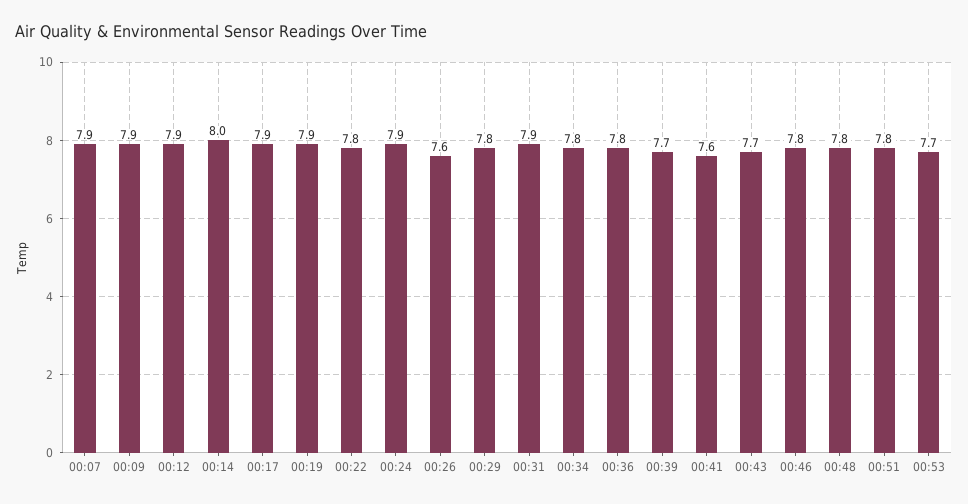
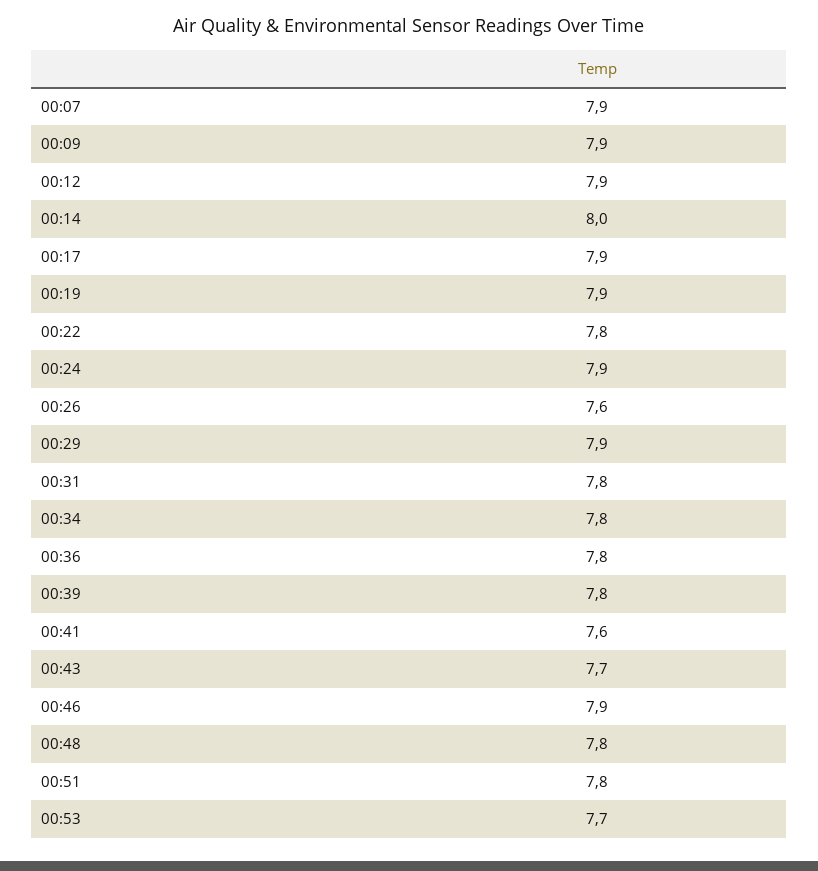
  {
    "00:07": 7.9,
    "00:09": 7.9,
    "00:12": 7.9,
    "00:14": 8,
    "00:17": 7.9,
    "00:19": 7.9,
    "00:22": 7.8,
    "00:24": 7.9,
    "00:26": 7.6,
-   "00:29": 7.8,
+   "00:29": 7.9,
-   "00:31": 7.9,
+   "00:31": 7.8,
    "00:34": 7.8,
    "00:36": 7.8,
-   "00:39": 7.7,
+   "00:39": 7.8,
    "00:41": 7.6,
    "00:43": 7.7,
-   "00:46": 7.8,
+   "00:46": 7.9,
    "00:48": 7.8,
    "00:51": 7.8,
    "00:53": 7.7
  }

